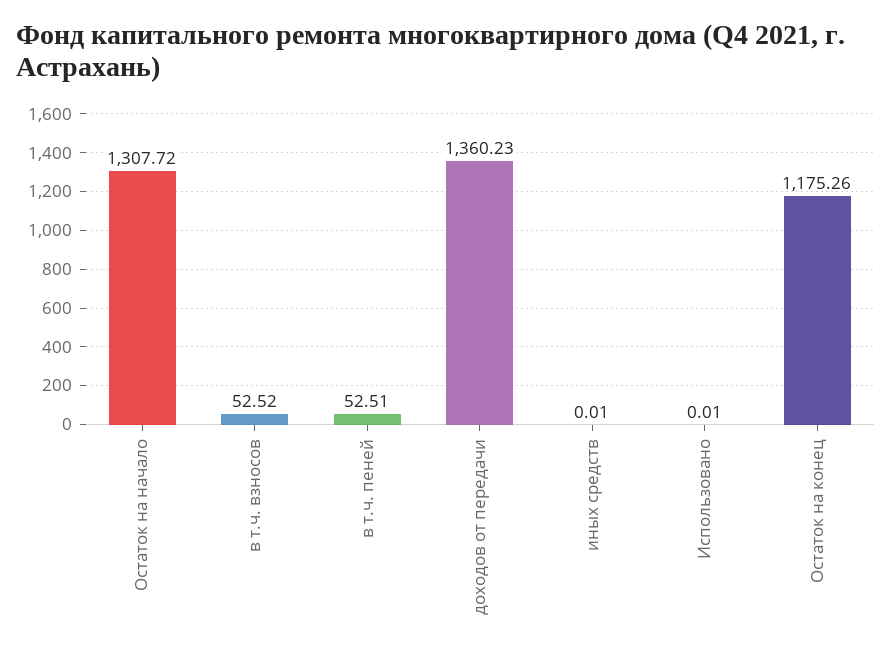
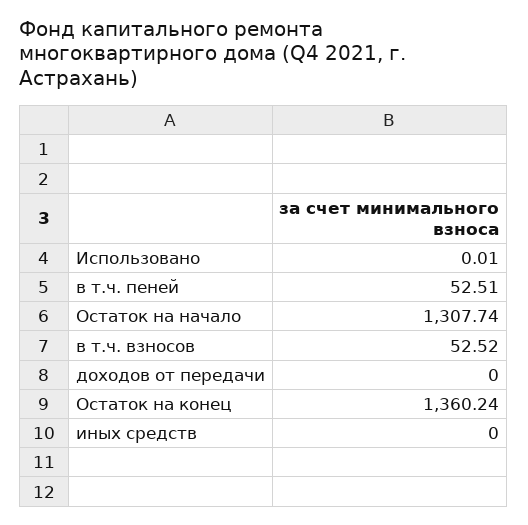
  {
-   "Остаток на начало": 1307.72,
+   "Остаток на начало": 1307.74,
    "в т.ч. взносов": 52.52,
    "в т.ч. пеней": 52.51,
-   "доходов от передачи": 1360.23,
+   "доходов от передачи": 0,
-   "иных средств": 0.01,
+   "иных средств": 0,
    "Использовано": 0.01,
-   "Остаток на конец": 1175.26
+   "Остаток на конец": 1360.24
  }

